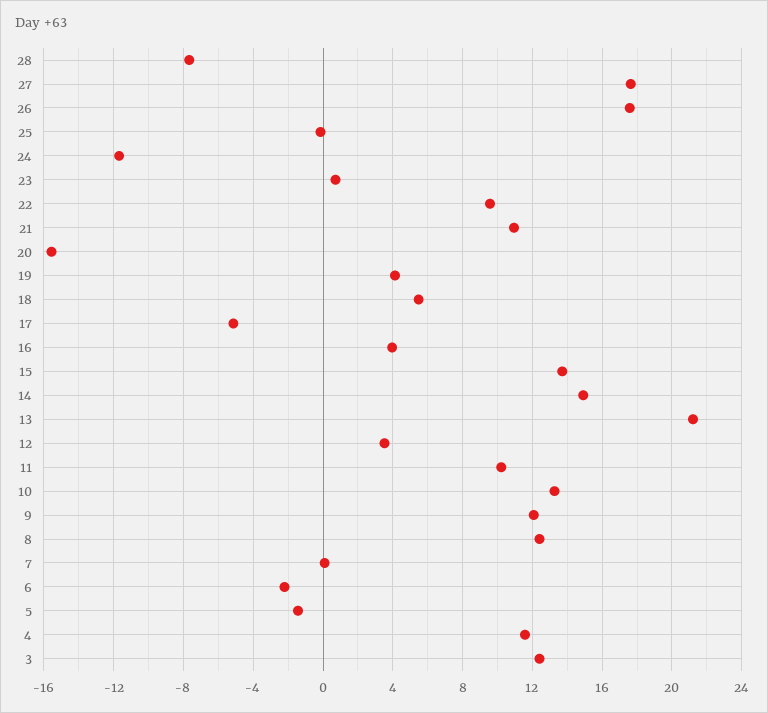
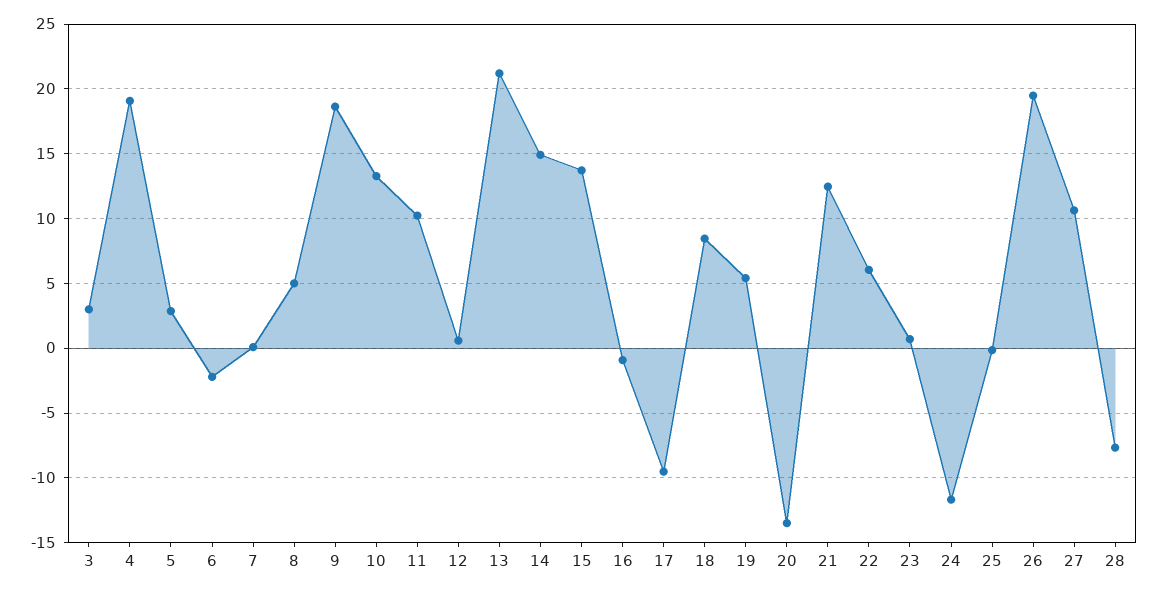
  {
    "28": -7.5,
-   "27": 17.5,
+   "27": 10.5,
-   "26": 17.5,
+   "26": 19.5,
    "25": 0,
    "24": -11.5,
    "23": 0.5,
-   "22": 9.5,
+   "22": 6,
-   "21": 11,
+   "21": 12.5,
-   "20": -15.5,
+   "20": -13.5,
-   "19": 4,
+   "19": 5.5,
-   "18": 5.5,
+   "18": 8.5,
-   "17": -5,
+   "17": -9.5,
-   "16": 4,
+   "16": -1,
    "15": 13.5,
    "14": 15,
    "13": 21,
-   "12": 3.5,
+   "12": 0.5,
    "11": 10,
    "10": 13.5,
-   "9": 12,
+   "9": 18.5,
-   "8": 12.5,
+   "8": 5,
    "7": 0,
    "6": -2,
-   "5": -1.5,
+   "5": 3,
-   "4": 11.5,
+   "4": 19,
-   "3": 12.5
+   "3": 3
  }

